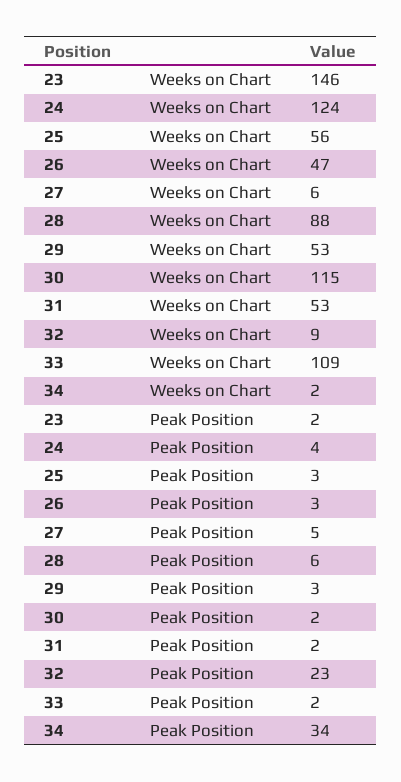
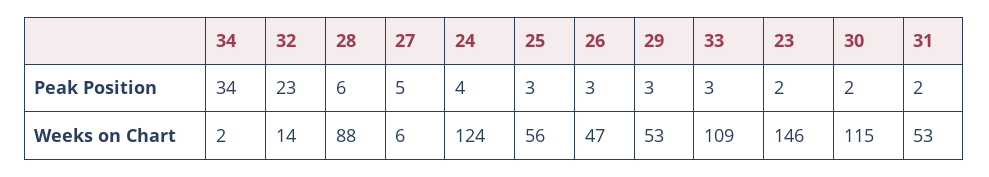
  {
    "23": {
      "Weeks on Chart": 146,
      "Peak Position": 2
    },
    "24": {
      "Weeks on Chart": 124,
      "Peak Position": 4
    },
    "25": {
      "Weeks on Chart": 56,
      "Peak Position": 3
    },
    "26": {
      "Weeks on Chart": 47,
      "Peak Position": 3
    },
    "27": {
      "Weeks on Chart": 6,
      "Peak Position": 5
    },
    "28": {
      "Weeks on Chart": 88,
      "Peak Position": 6
    },
    "29": {
      "Weeks on Chart": 53,
      "Peak Position": 3
    },
    "30": {
      "Weeks on Chart": 115,
      "Peak Position": 2
    },
    "31": {
      "Weeks on Chart": 53,
      "Peak Position": 2
    },
    "32": {
-     "Weeks on Chart": 9,
+     "Weeks on Chart": 14,
      "Peak Position": 23
    },
    "33": {
      "Weeks on Chart": 109,
-     "Peak Position": 2
+     "Peak Position": 3
    },
    "34": {
      "Weeks on Chart": 2,
      "Peak Position": 34
    }
  }

